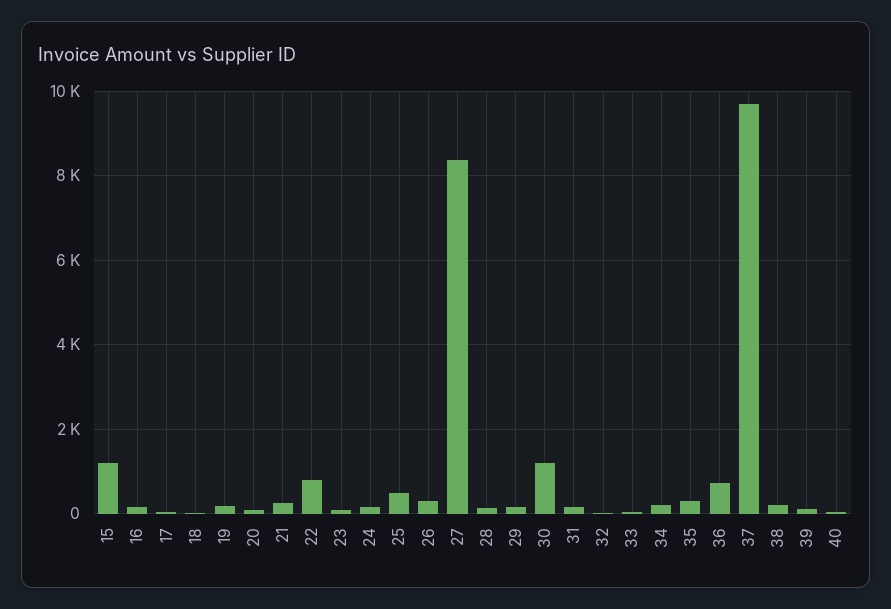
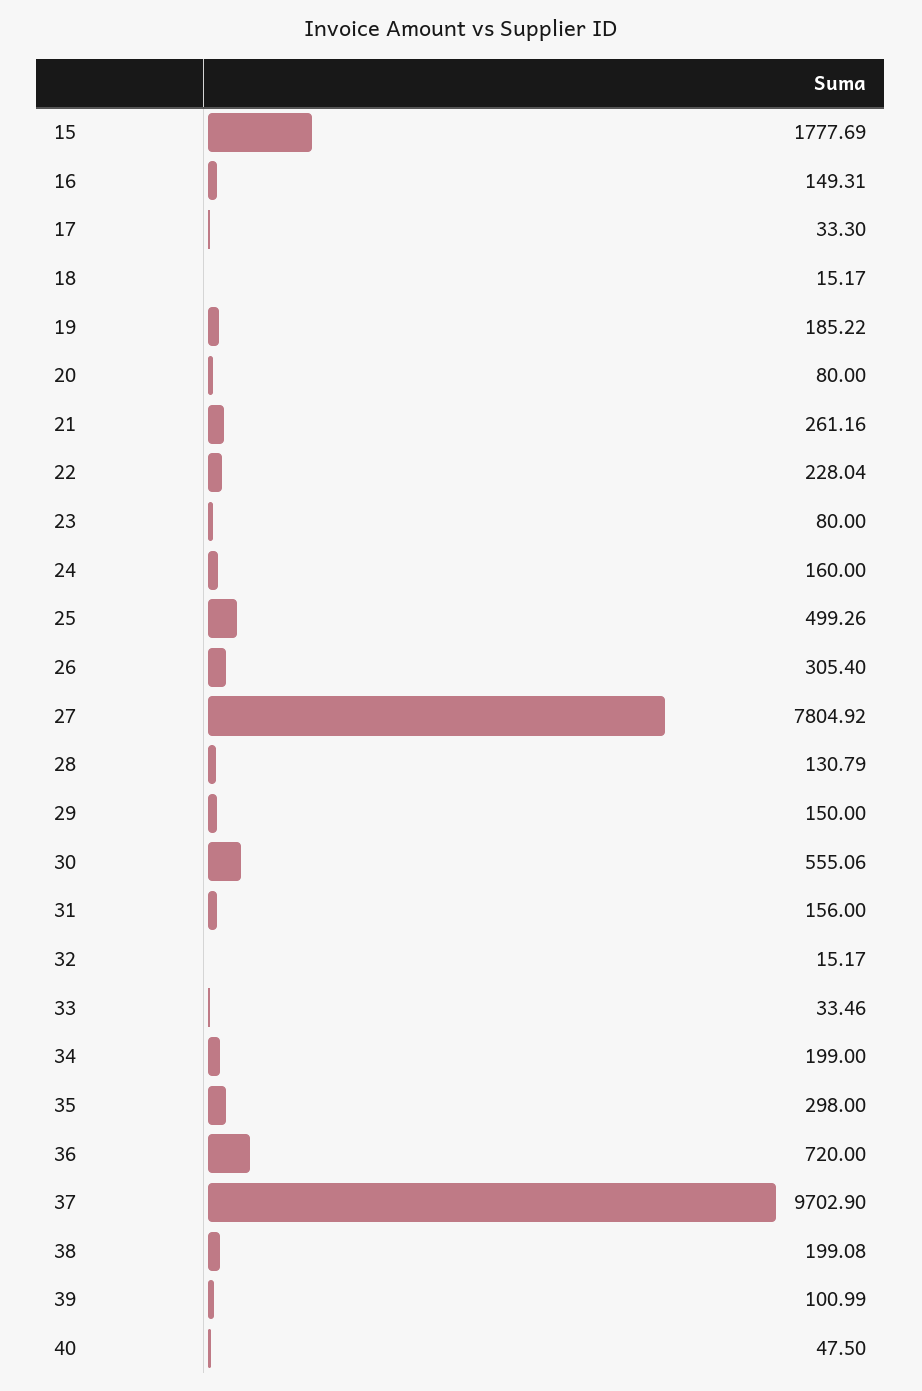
  {
-   "15": 1200,
+   "15": 1777.69,
    "16": 149.31,
    "17": 33.3,
    "18": 15.17,
    "19": 185.22,
    "20": 80,
    "21": 261.16,
-   "22": 800,
+   "22": 228.04,
    "23": 80,
    "24": 160,
    "25": 499.26,
    "26": 305.4,
-   "27": 8400,
+   "27": 7804.92,
    "28": 130.79,
    "29": 150,
-   "30": 1200,
+   "30": 555.06,
    "31": 156,
    "32": 15.17,
    "33": 33.46,
    "34": 199,
    "35": 298,
    "36": 720,
    "37": 9702.9,
    "38": 199.08,
    "39": 100.99,
    "40": 47.5
  }

